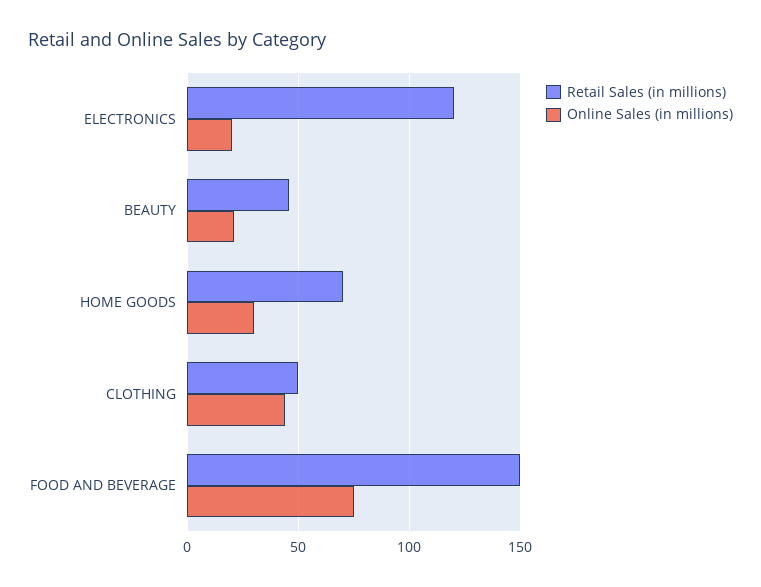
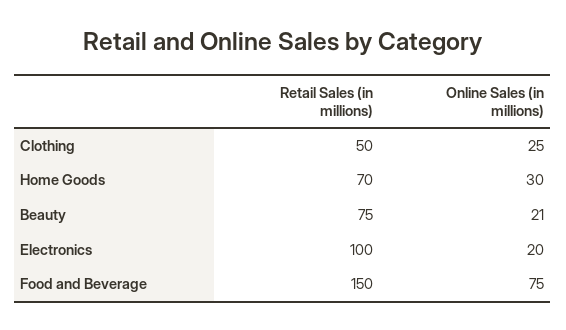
  {
    "Retail Sales (in millions)": {
-     "ELECTRONICS": 120,
+     "ELECTRONICS": 100,
-     "BEAUTY": 45,
+     "BEAUTY": 75,
      "HOME GOODS": 70,
      "CLOTHING": 50,
      "FOOD AND BEVERAGE": 150
    },
    "Online Sales (in millions)": {
      "ELECTRONICS": 20,
      "BEAUTY": 21,
      "HOME GOODS": 30,
-     "CLOTHING": 45,
+     "CLOTHING": 25,
      "FOOD AND BEVERAGE": 75
    }
  }

